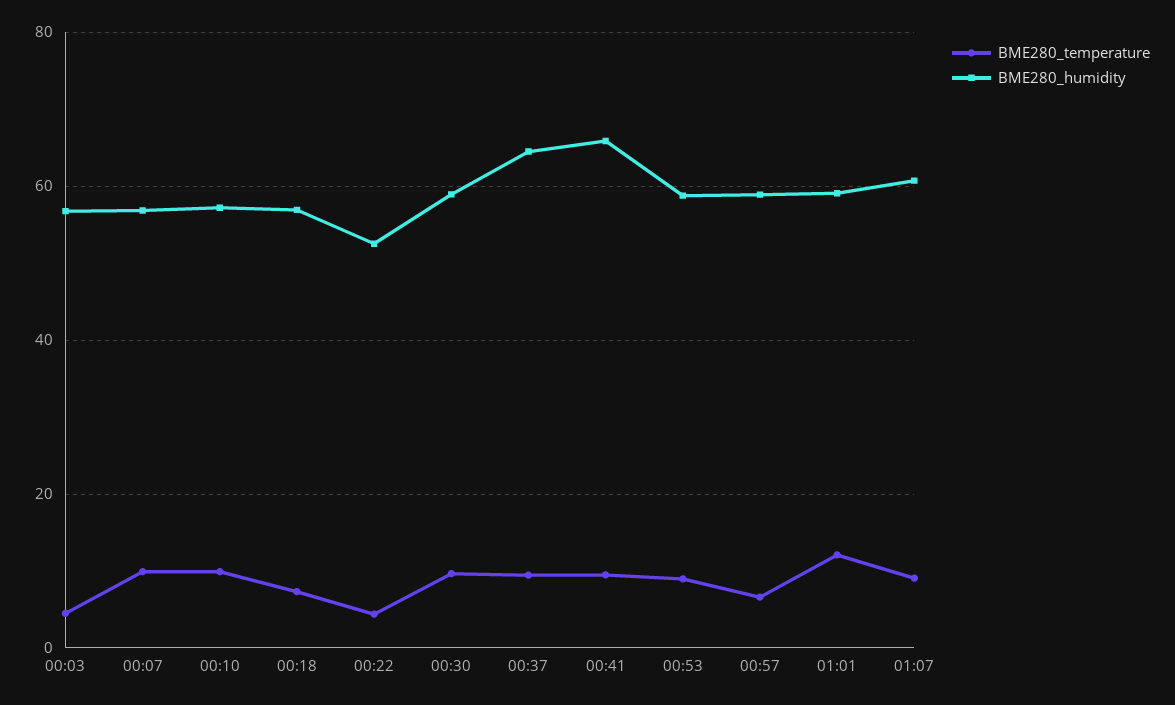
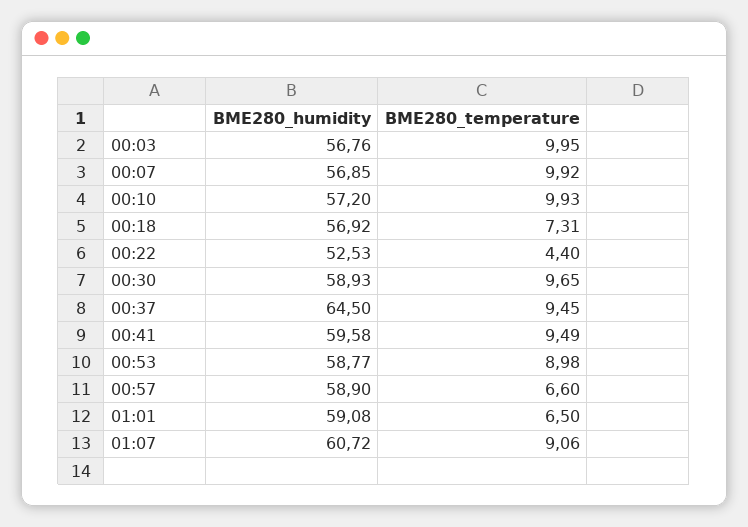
  {
    "BME280_temperature": {
-     "00:03": 4,
+     "00:03": 9.95,
      "00:07": 9.92,
      "00:10": 9.93,
      "00:18": 7.31,
      "00:22": 4.4,
      "00:30": 9.65,
      "00:37": 9.45,
      "00:41": 9.49,
      "00:53": 8.98,
      "00:57": 6.6,
-     "01:01": 12,
+     "01:01": 6.5,
      "01:07": 9.06
    },
    "BME280_humidity": {
      "00:03": 56.76,
      "00:07": 56.85,
      "00:10": 57.2,
      "00:18": 56.92,
      "00:22": 52.53,
      "00:30": 58.93,
      "00:37": 64.5,
-     "00:41": 66,
+     "00:41": 59.58,
      "00:53": 58.77,
      "00:57": 58.9,
      "01:01": 59.08,
      "01:07": 60.72
    }
  }

